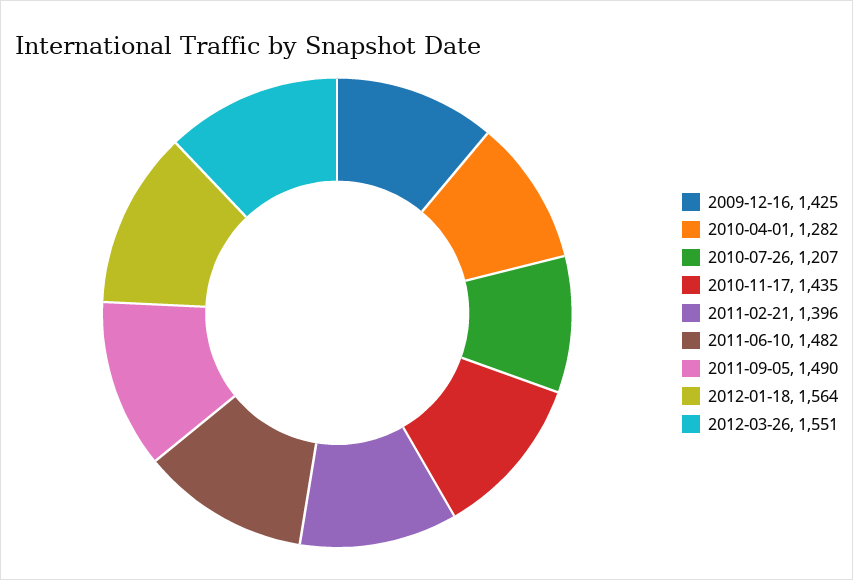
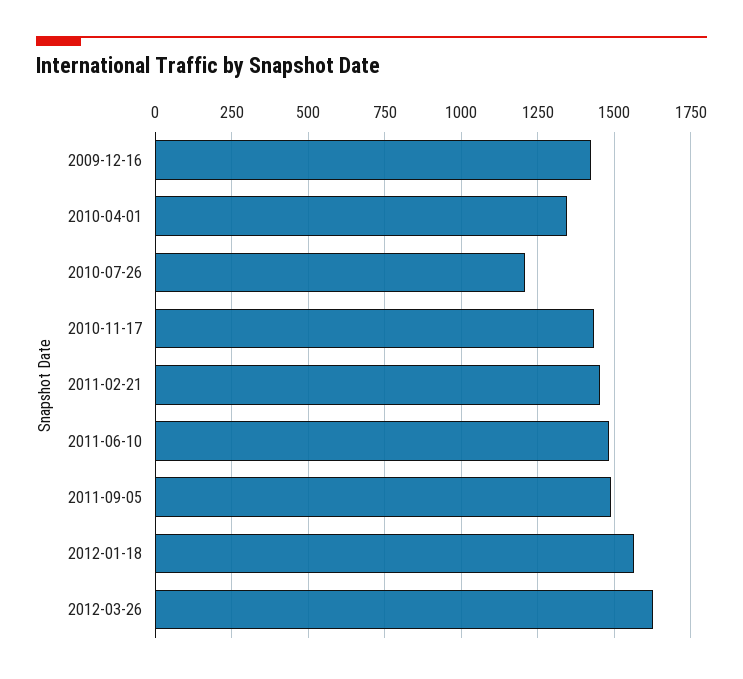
  {
    "2009-12-16": 1425,
-   "2010-04-01": 1282,
+   "2010-04-01": 1350,
    "2010-07-26": 1207,
    "2010-11-17": 1435,
-   "2011-02-21": 1396,
+   "2011-02-21": 1450,
    "2011-06-10": 1482,
    "2011-09-05": 1490,
    "2012-01-18": 1564,
-   "2012-03-26": 1551
+   "2012-03-26": 1625
  }

